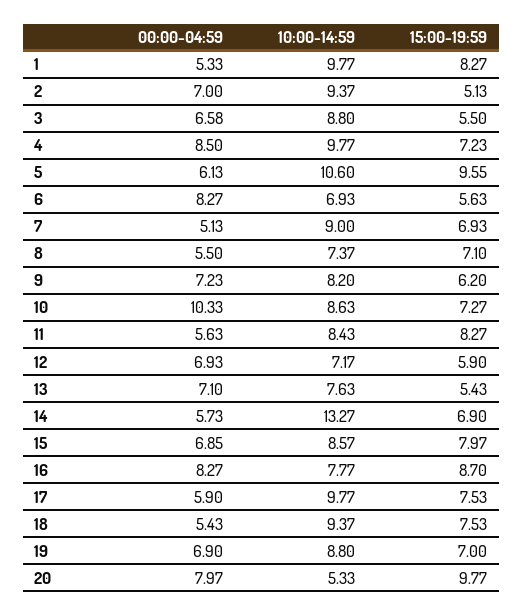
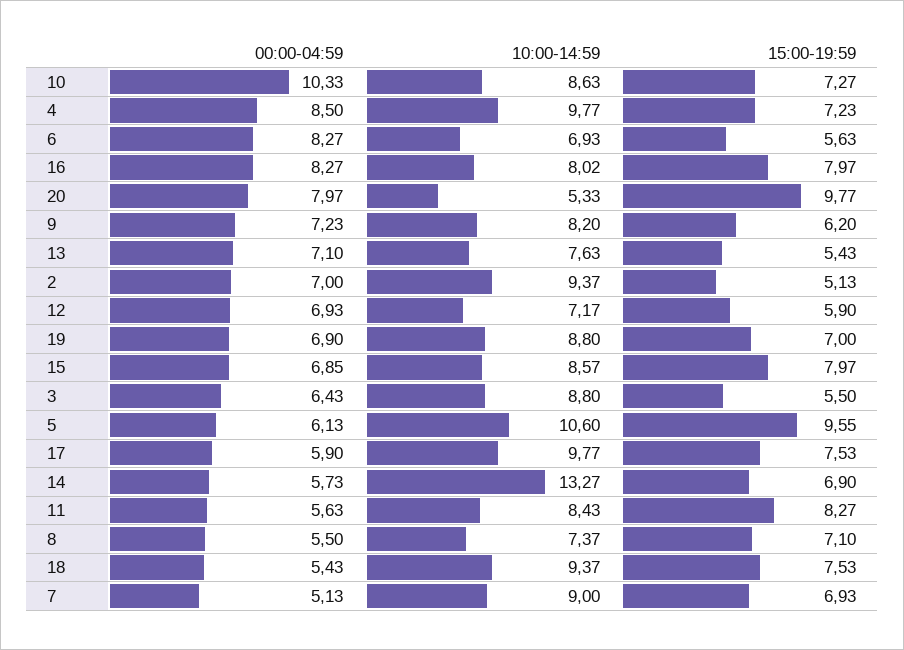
  {
    "00:00-04:59": {
-     "1": 5.33,
      "2": 7,
-     "3": 6.58,
+     "3": 6.43,
      "4": 8.5,
      "5": 6.13,
      "6": 8.27,
      "7": 5.13,
      "8": 5.5,
      "9": 7.23,
      "10": 10.33,
      "11": 5.63,
      "12": 6.93,
      "13": 7.1,
      "14": 5.73,
      "15": 6.85,
      "16": 8.27,
      "17": 5.9,
      "18": 5.43,
      "19": 6.9,
      "20": 7.97
    },
    "10:00-14:59": {
-     "1": 9.77,
      "2": 9.37,
      "3": 8.8,
      "4": 9.77,
      "5": 10.6,
      "6": 6.93,
      "7": 9,
      "8": 7.37,
      "9": 8.2,
      "10": 8.63,
      "11": 8.43,
      "12": 7.17,
      "13": 7.63,
      "14": 13.27,
      "15": 8.57,
-     "16": 7.77,
+     "16": 8.02,
      "17": 9.77,
      "18": 9.37,
      "19": 8.8,
      "20": 5.33
    },
    "15:00-19:59": {
-     "1": 8.27,
      "2": 5.13,
      "3": 5.5,
      "4": 7.23,
      "5": 9.55,
      "6": 5.63,
      "7": 6.93,
      "8": 7.1,
      "9": 6.2,
      "10": 7.27,
      "11": 8.27,
      "12": 5.9,
      "13": 5.43,
      "14": 6.9,
      "15": 7.97,
-     "16": 8.7,
+     "16": 7.97,
      "17": 7.53,
      "18": 7.53,
      "19": 7,
      "20": 9.77
    }
  }

